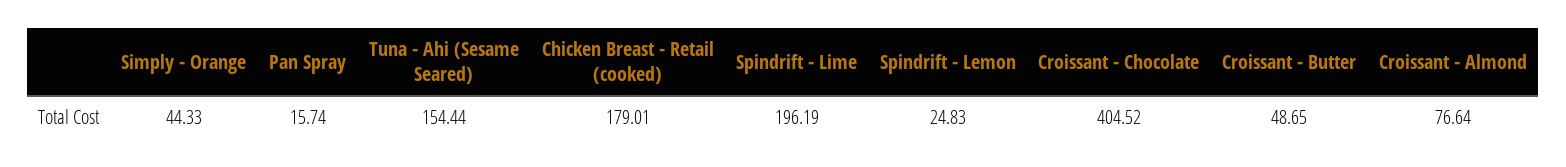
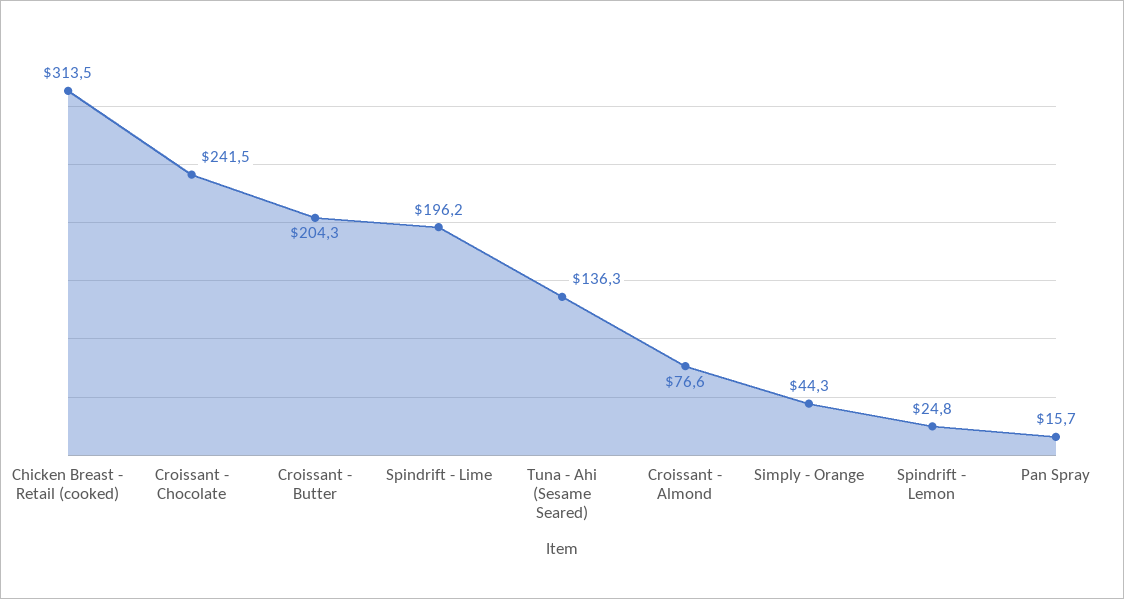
  {
    "Simply - Orange": 44.33,
    "Pan Spray": 15.74,
-   "Tuna - Ahi (Sesame Seared)": 154.44,
+   "Tuna - Ahi (Sesame Seared)": 136.3,
-   "Chicken Breast - Retail (cooked)": 179.01,
+   "Chicken Breast - Retail (cooked)": 313.5,
    "Spindrift - Lime": 196.19,
    "Spindrift - Lemon": 24.83,
-   "Croissant - Chocolate": 404.52,
+   "Croissant - Chocolate": 241.5,
-   "Croissant - Butter": 48.65,
+   "Croissant - Butter": 204.3,
    "Croissant - Almond": 76.64
  }

